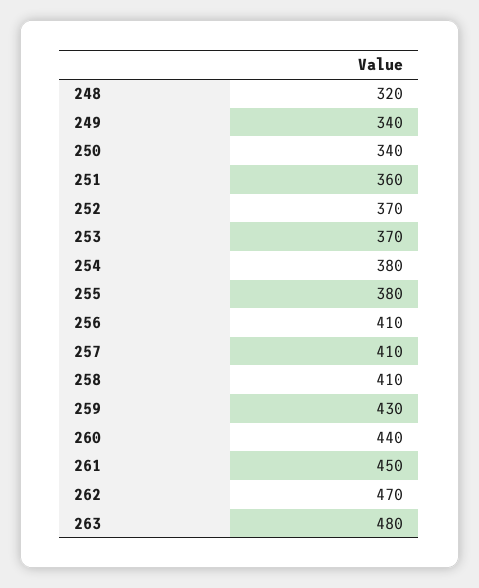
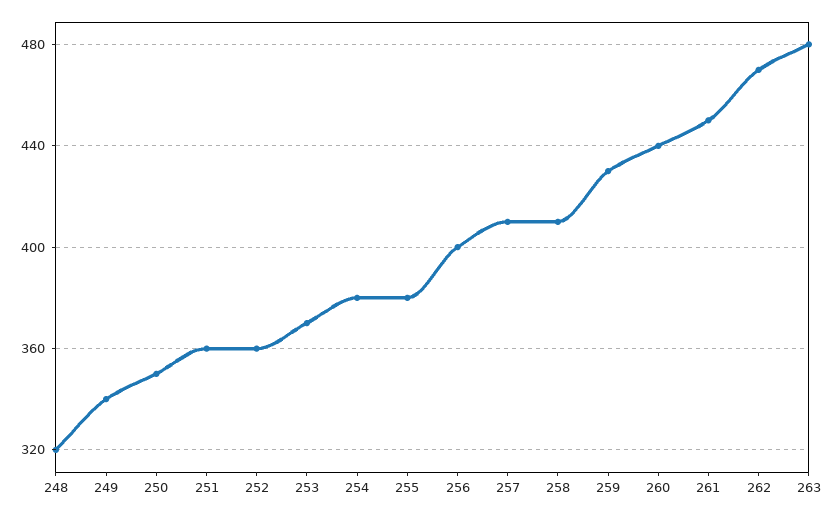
  {
    "248": 320,
    "249": 340,
-   "250": 340,
+   "250": 350,
    "251": 360,
-   "252": 370,
+   "252": 360,
    "253": 370,
    "254": 380,
    "255": 380,
-   "256": 410,
+   "256": 400,
    "257": 410,
    "258": 410,
    "259": 430,
    "260": 440,
    "261": 450,
    "262": 470,
    "263": 480
  }

